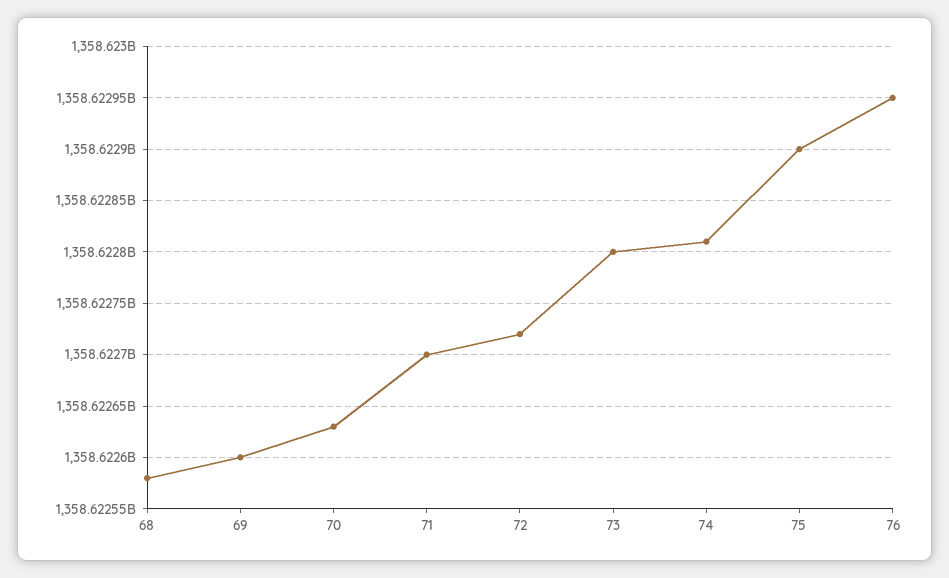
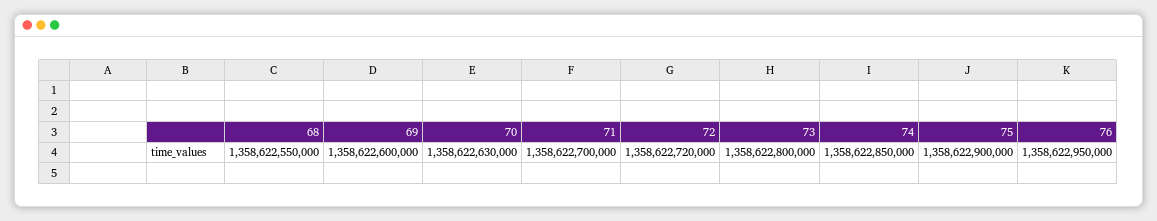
  {
-   "68": 1358622580000,
+   "68": 1358622550000,
    "69": 1358622600000,
    "70": 1358622630000,
    "71": 1358622700000,
    "72": 1358622720000,
    "73": 1358622800000,
-   "74": 1358622810000,
+   "74": 1358622850000,
    "75": 1358622900000,
    "76": 1358622950000
  }

